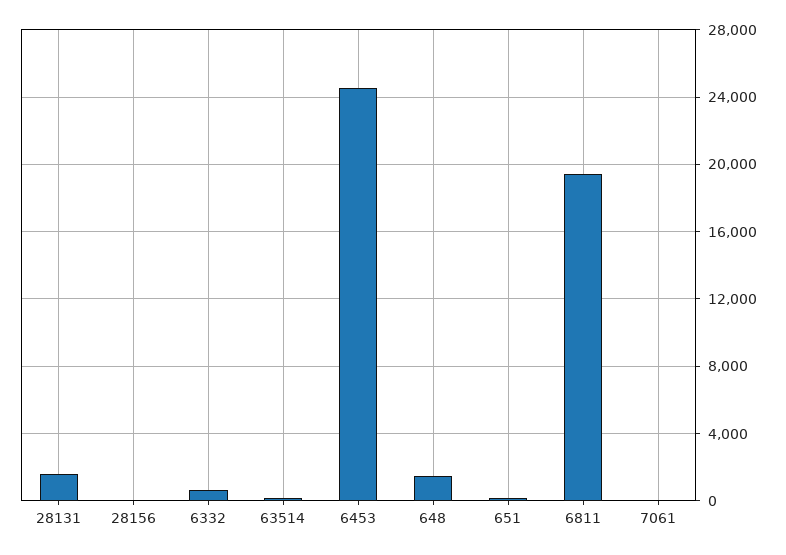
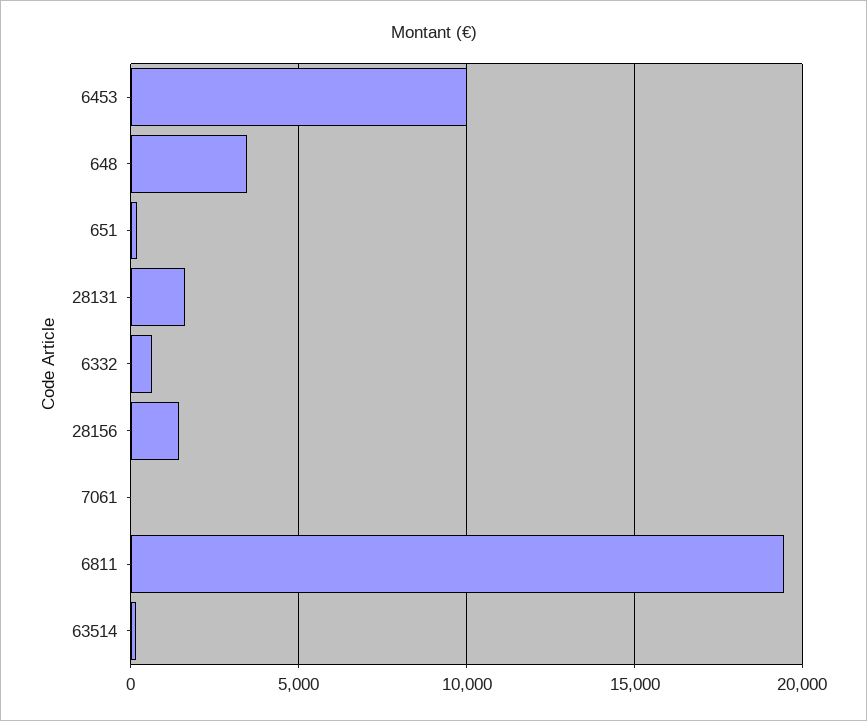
  {
    "28131": 1500,
-   "28156": 0,
+   "28156": 1500,
    "6332": 500,
    "63514": 0,
-   "6453": 24500,
+   "6453": 10000,
-   "648": 1500,
+   "648": 3500,
    "651": 0,
    "6811": 19500,
    "7061": 0
  }

